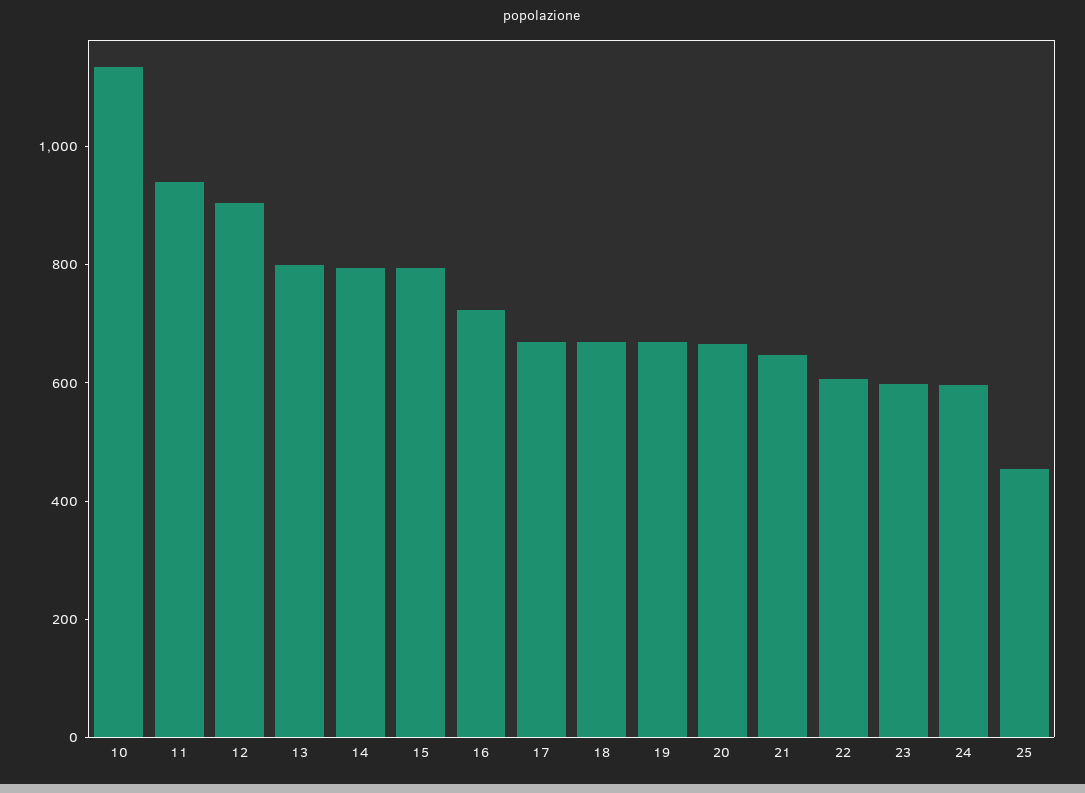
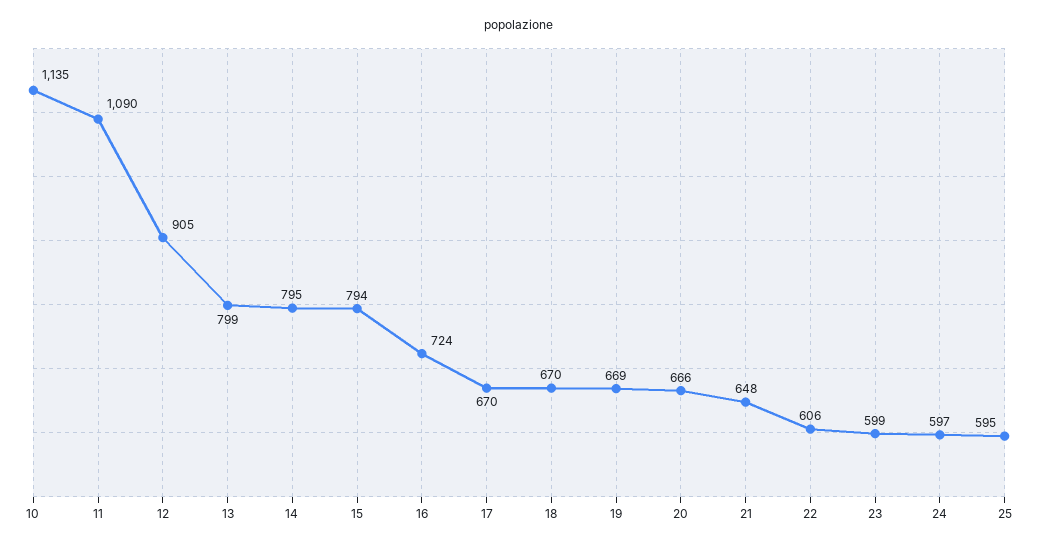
  {
    "10": 1135,
-   "11": 950,
+   "11": 1090,
    "12": 905,
    "13": 799,
    "14": 795,
    "15": 794,
    "16": 724,
    "17": 670,
    "18": 670,
    "19": 669,
    "20": 666,
    "21": 648,
    "22": 606,
    "23": 599,
    "24": 597,
-   "25": 450
+   "25": 595
  }

